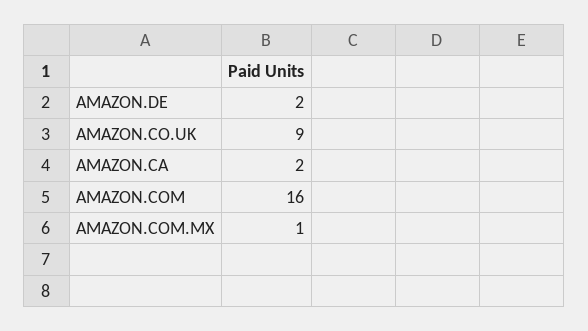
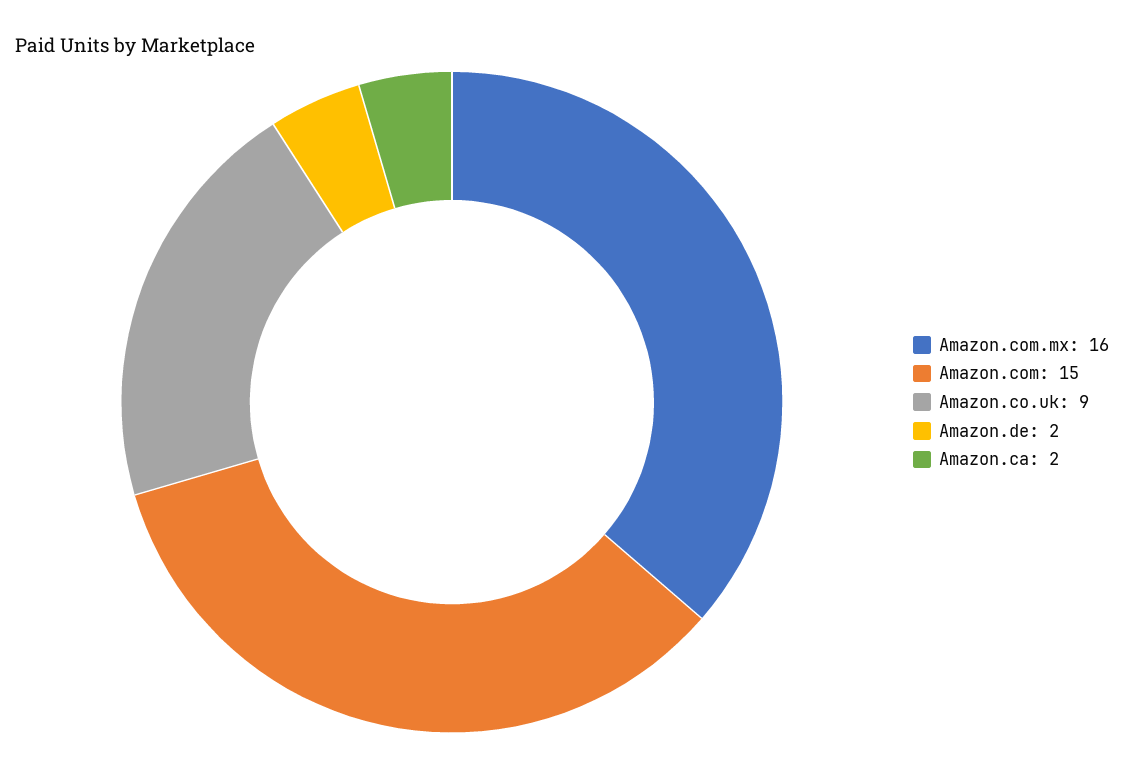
  {
    "AMAZON.DE": 2,
    "AMAZON.CO.UK": 9,
    "AMAZON.CA": 2,
-   "AMAZON.COM": 16,
+   "AMAZON.COM": 15,
-   "AMAZON.COM.MX": 1
+   "AMAZON.COM.MX": 16
  }

